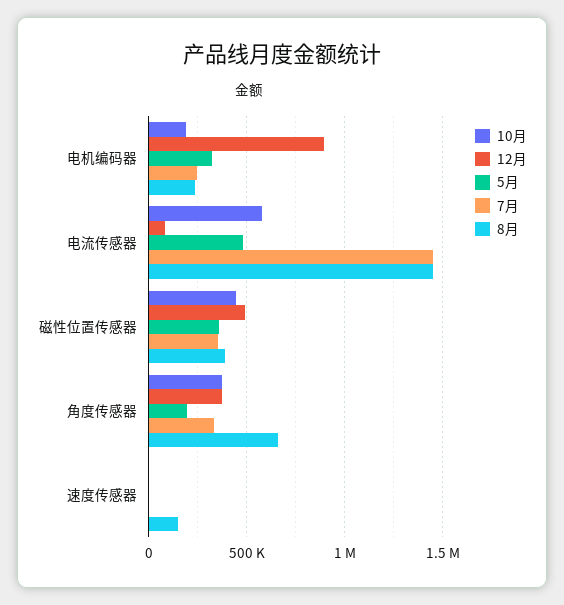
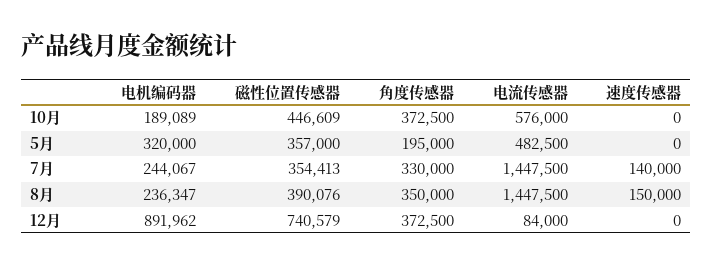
  {
    "10月": {
      "电机编码器": 189089,
      "电流传感器": 576000,
      "磁性位置传感器": 446609,
      "角度传感器": 372500,
      "速度传感器": 0
    },
    "12月": {
      "电机编码器": 891962,
      "电流传感器": 84000,
-     "磁性位置传感器": 500000,
+     "磁性位置传感器": 740579,
      "角度传感器": 372500,
      "速度传感器": 0
    },
    "5月": {
      "电机编码器": 320000,
      "电流传感器": 482500,
      "磁性位置传感器": 357000,
      "角度传感器": 195000,
      "速度传感器": 0
    },
    "7月": {
      "电机编码器": 244067,
      "电流传感器": 1447500,
      "磁性位置传感器": 354413,
      "角度传感器": 330000,
-     "速度传感器": 0
+     "速度传感器": 140000
    },
    "8月": {
      "电机编码器": 236347,
      "电流传感器": 1447500,
      "磁性位置传感器": 390076,
-     "角度传感器": 650000,
+     "角度传感器": 350000,
      "速度传感器": 150000
    }
  }

